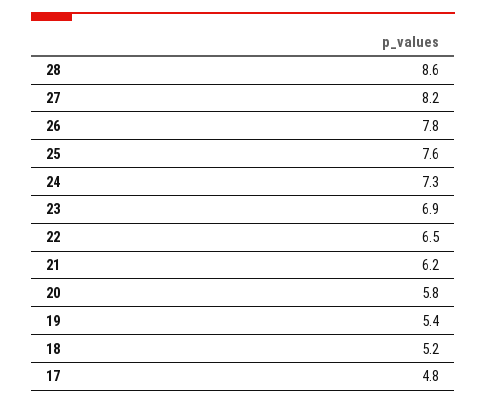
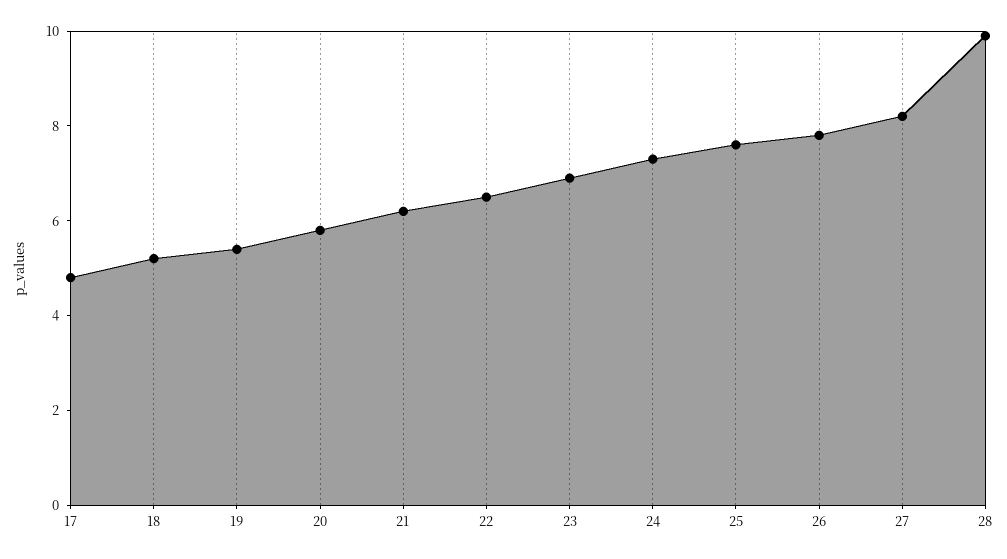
  {
-   "28": 8.6,
+   "28": 10,
    "27": 8.2,
    "26": 7.8,
    "25": 7.6,
    "24": 7.3,
    "23": 6.9,
    "22": 6.5,
    "21": 6.2,
    "20": 5.8,
    "19": 5.4,
    "18": 5.2,
    "17": 4.8
  }

